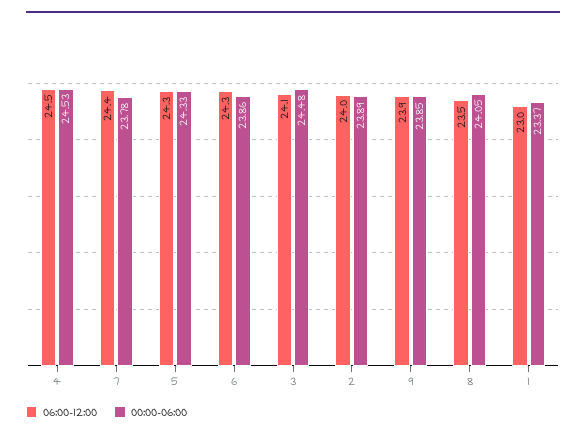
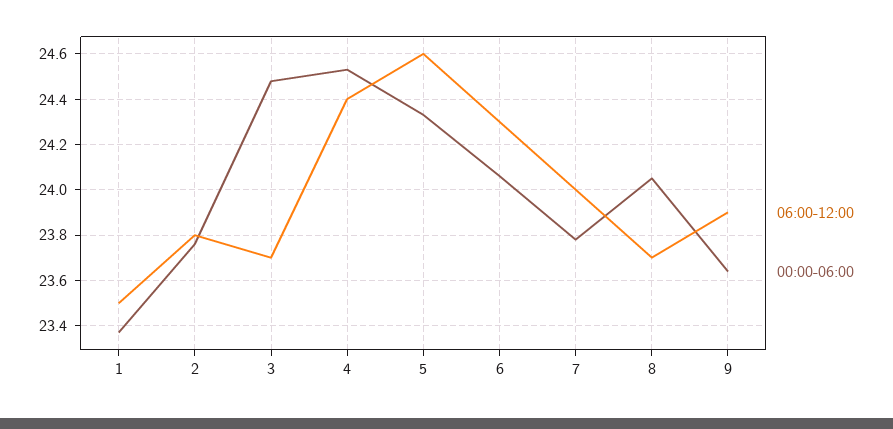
  {
    "06:00-12:00": {
-     "4": 24.5,
+     "4": 24.4,
-     "7": 24.4,
+     "7": 24,
-     "5": 24.3,
+     "5": 24.6,
      "6": 24.3,
-     "3": 24.1,
+     "3": 23.7,
-     "2": 24,
+     "2": 23.8,
      "9": 23.9,
-     "8": 23.5,
+     "8": 23.7,
-     "1": 23
+     "1": 23.5
    },
    "00:00-06:00": {
      "4": 24.53,
      "7": 23.78,
      "5": 24.33,
-     "6": 23.86,
+     "6": 24.05,
      "3": 24.48,
-     "2": 23.89,
+     "2": 23.75,
-     "9": 23.85,
+     "9": 23.65,
      "8": 24.05,
      "1": 23.37
    }
  }

